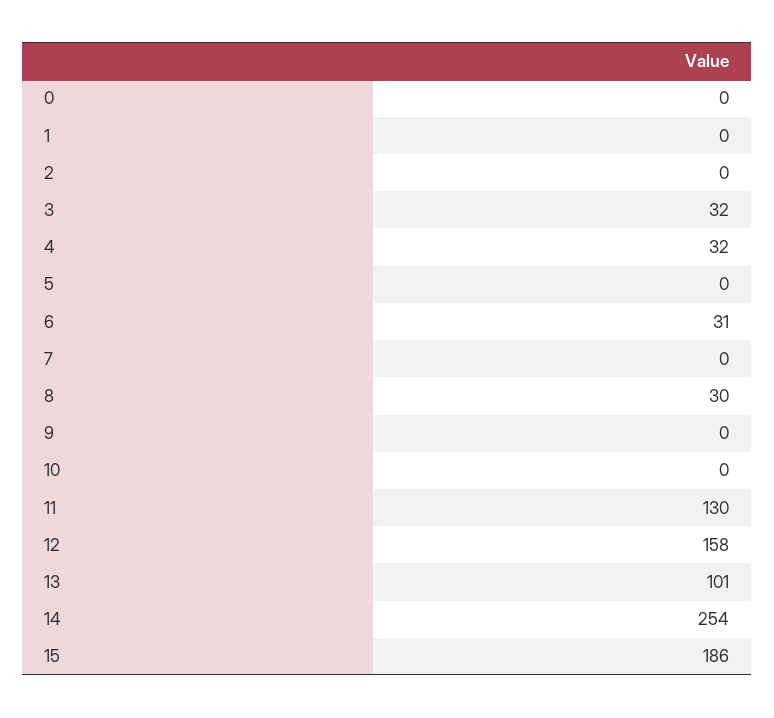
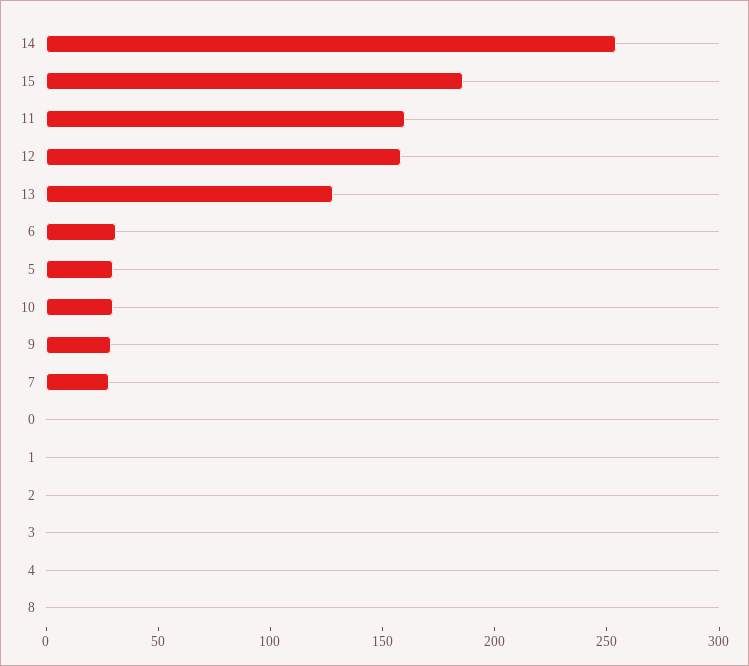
  {
    "0": 0,
    "1": 0,
    "2": 0,
-   "3": 32,
+   "3": 0,
-   "4": 32,
+   "4": 0,
-   "5": 0,
+   "5": 30,
    "6": 31,
-   "7": 0,
+   "7": 30,
-   "8": 30,
+   "8": 0,
-   "9": 0,
+   "9": 30,
-   "10": 0,
+   "10": 30,
-   "11": 130,
+   "11": 160,
    "12": 158,
-   "13": 101,
+   "13": 130,
    "14": 254,
    "15": 186
  }

